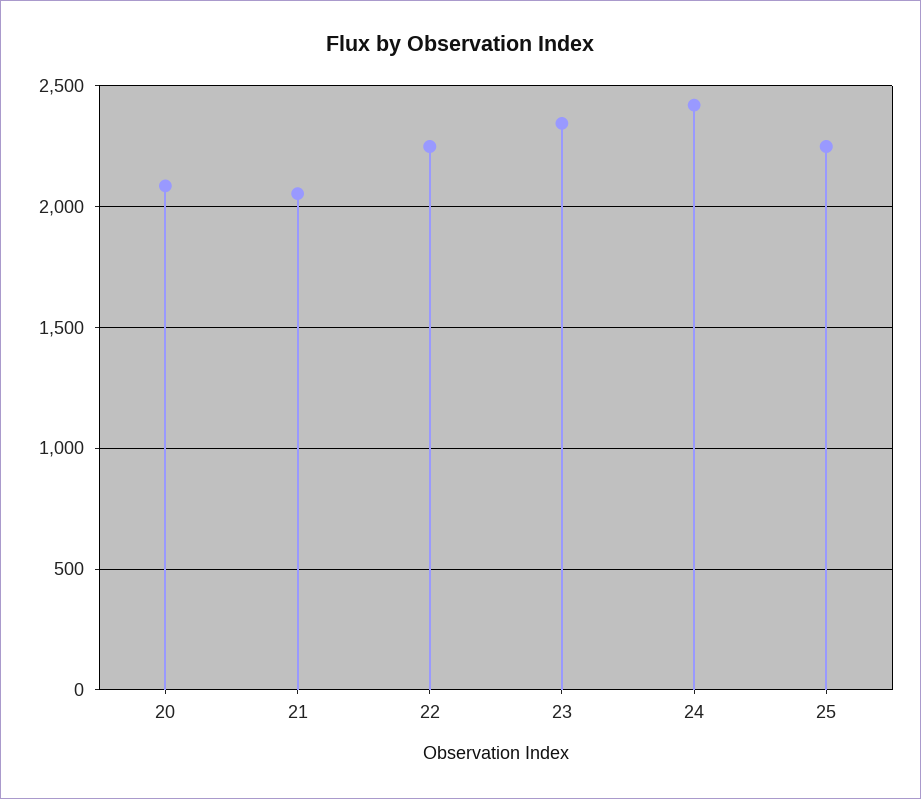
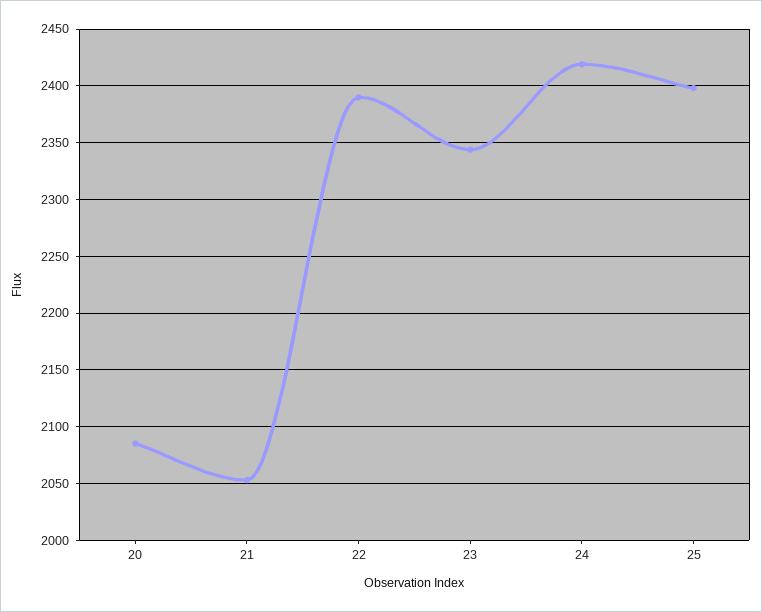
  {
    "20": 2090,
    "21": 2050,
-   "22": 2250,
+   "22": 2390,
    "23": 2340,
    "24": 2420,
-   "25": 2250
+   "25": 2400
  }

